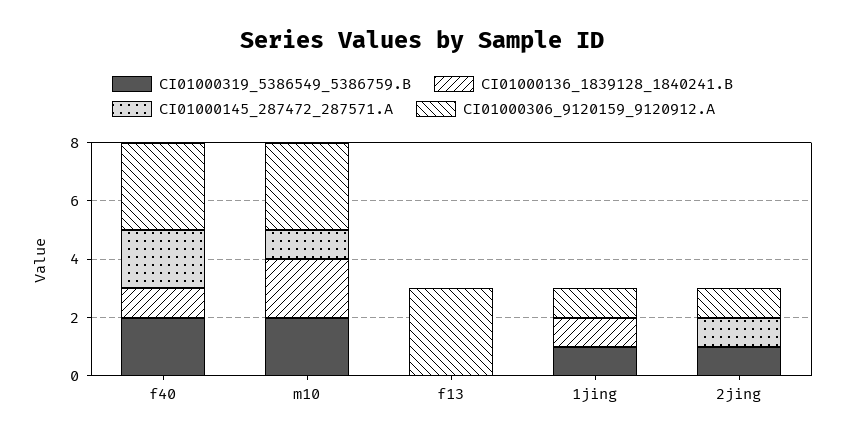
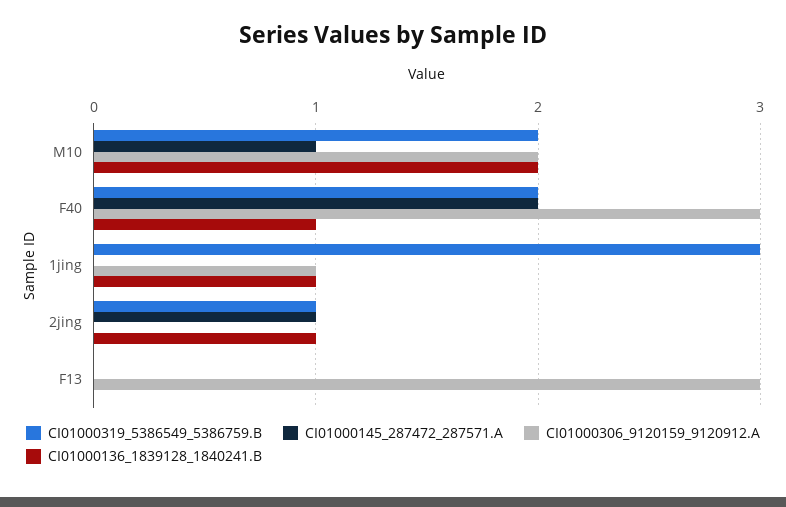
  {
    "CI01000319_5386549_5386759.B": {
      "f40": 2,
      "m10": 2,
      "f13": 0,
-     "1jing": 1,
+     "1jing": 3,
      "2jing": 1
    },
    "CI01000136_1839128_1840241.B": {
      "f40": 1,
      "m10": 2,
      "f13": 0,
      "1jing": 1,
-     "2jing": 0
+     "2jing": 1
    },
    "CI01000145_287472_287571.A": {
      "f40": 2,
      "m10": 1,
      "f13": 0,
      "1jing": 0,
      "2jing": 1
    },
    "CI01000306_9120159_9120912.A": {
      "f40": 3,
-     "m10": 3,
+     "m10": 2,
      "f13": 3,
      "1jing": 1,
-     "2jing": 1
+     "2jing": 0
    }
  }

